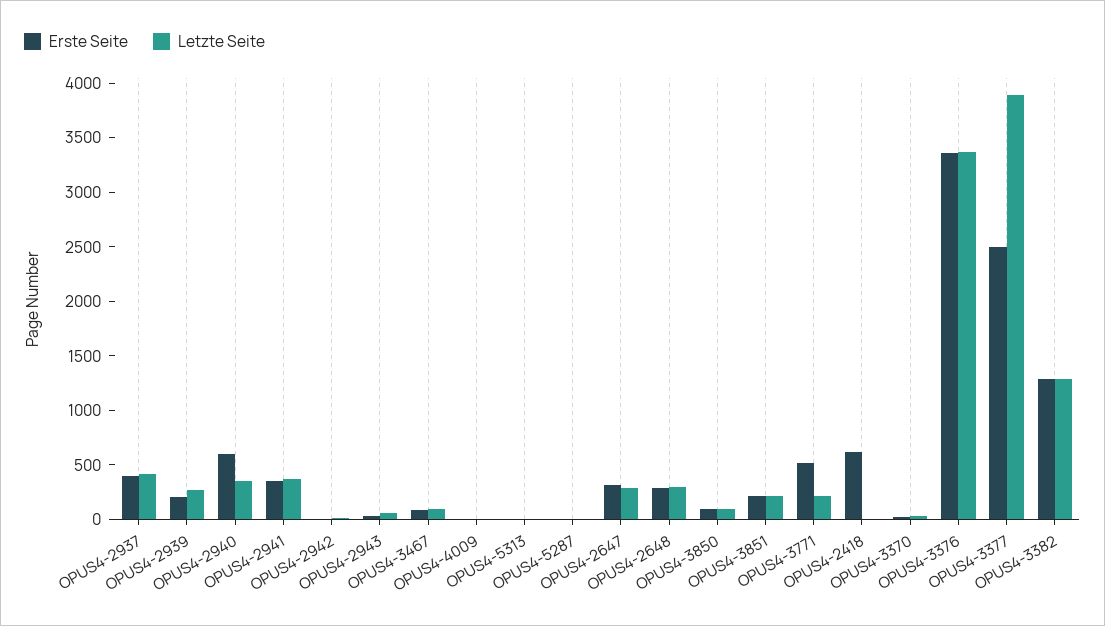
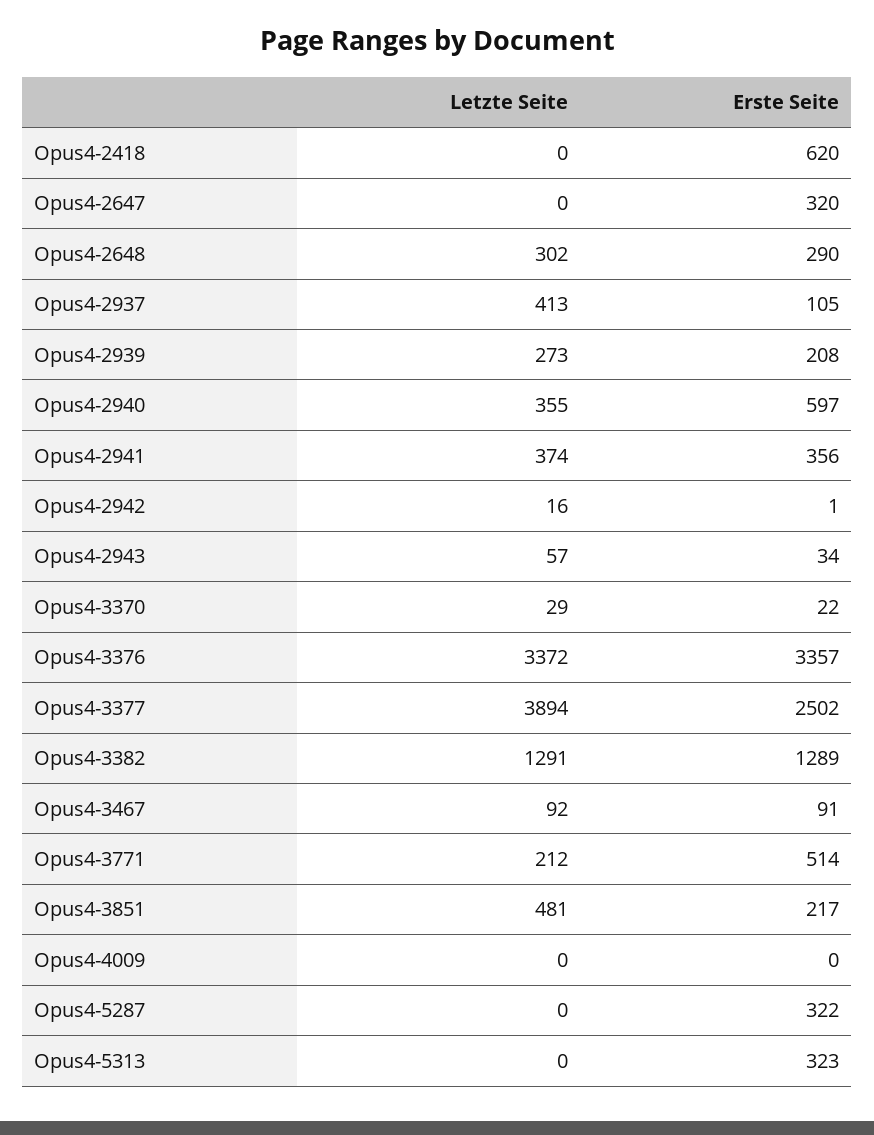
  {
    "Erste Seite": {
-     "OPUS4-2937": 400,
+     "OPUS4-2937": 105,
      "OPUS4-2939": 208,
      "OPUS4-2940": 597,
      "OPUS4-2941": 356,
      "OPUS4-2942": 1,
      "OPUS4-2943": 34,
      "OPUS4-3467": 91,
      "OPUS4-4009": 0,
-     "OPUS4-5313": 0,
+     "OPUS4-5313": 323,
-     "OPUS4-5287": 0,
+     "OPUS4-5287": 322,
      "OPUS4-2647": 320,
      "OPUS4-2648": 290,
-     "OPUS4-3850": 100,
      "OPUS4-3851": 217,
      "OPUS4-3771": 514,
      "OPUS4-2418": 620,
      "OPUS4-3370": 22,
      "OPUS4-3376": 3357,
      "OPUS4-3377": 2502,
      "OPUS4-3382": 1289
    },
    "Letzte Seite": {
      "OPUS4-2937": 413,
      "OPUS4-2939": 273,
      "OPUS4-2940": 355,
      "OPUS4-2941": 374,
      "OPUS4-2942": 16,
      "OPUS4-2943": 57,
      "OPUS4-3467": 92,
      "OPUS4-4009": 0,
      "OPUS4-5313": 0,
      "OPUS4-5287": 0,
-     "OPUS4-2647": 300,
+     "OPUS4-2647": 0,
      "OPUS4-2648": 302,
-     "OPUS4-3850": 100,
-     "OPUS4-3851": 200,
+     "OPUS4-3851": 481,
      "OPUS4-3771": 212,
      "OPUS4-2418": 0,
      "OPUS4-3370": 29,
      "OPUS4-3376": 3372,
      "OPUS4-3377": 3894,
      "OPUS4-3382": 1291
    }
  }

